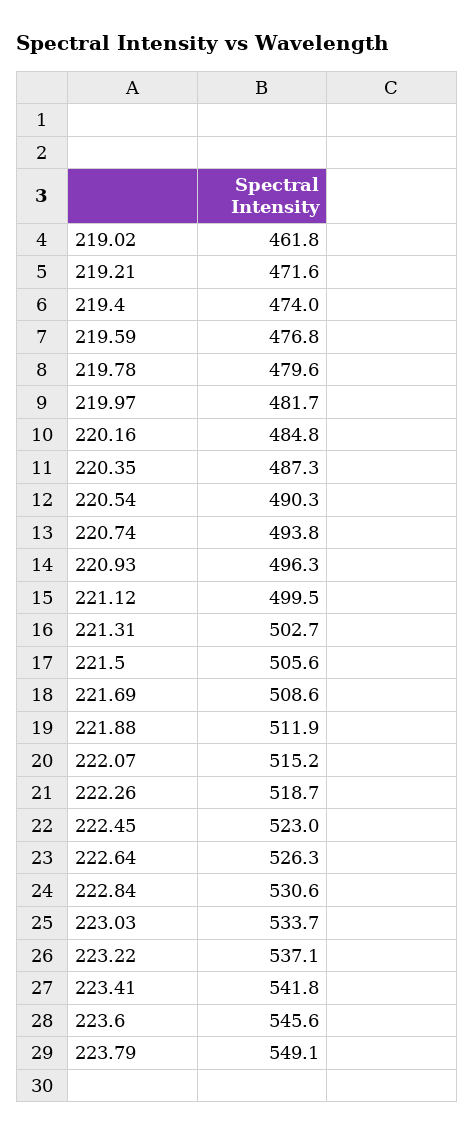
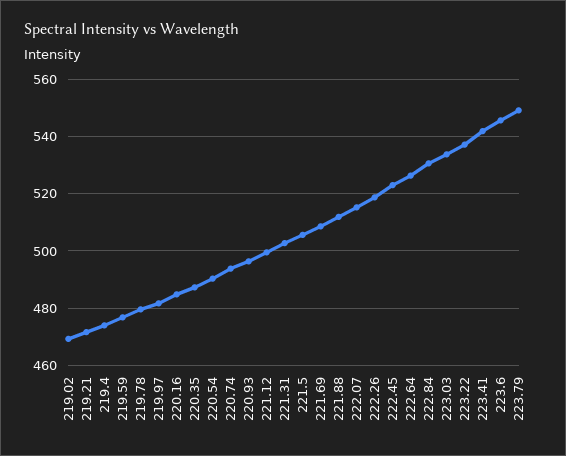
  {
-   "219.02": 461.8,
+   "219.02": 470,
    "219.21": 471.6,
    "219.4": 474,
    "219.59": 476.8,
    "219.78": 479.6,
    "219.97": 481.7,
    "220.16": 484.8,
    "220.35": 487.3,
    "220.54": 490.3,
    "220.74": 493.8,
    "220.93": 496.3,
    "221.12": 499.5,
    "221.31": 502.7,
    "221.5": 505.6,
    "221.69": 508.6,
    "221.88": 511.9,
    "222.07": 515.2,
    "222.26": 518.7,
    "222.45": 523,
    "222.64": 526.3,
    "222.84": 530.6,
    "223.03": 533.7,
    "223.22": 537.1,
    "223.41": 541.8,
    "223.6": 545.6,
    "223.79": 549.1
  }

